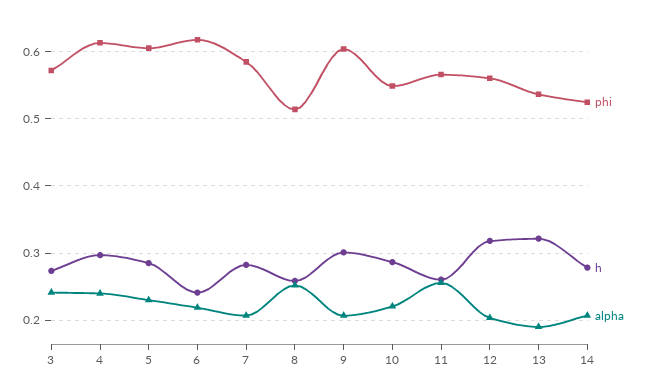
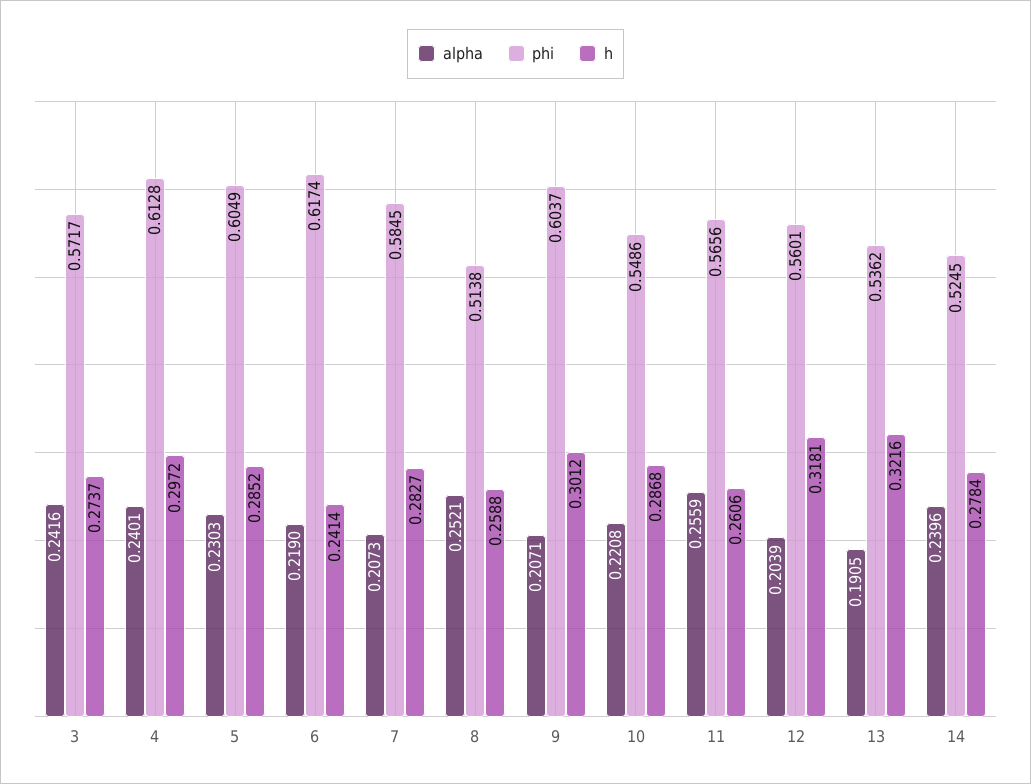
  {
    "phi": {
      "3": 0.5717,
      "4": 0.6128,
      "5": 0.6049,
      "6": 0.6174,
      "7": 0.5845,
      "8": 0.5138,
      "9": 0.6037,
      "10": 0.5486,
      "11": 0.5656,
      "12": 0.5601,
      "13": 0.5362,
      "14": 0.5245
    },
    "h": {
      "3": 0.2737,
      "4": 0.2972,
      "5": 0.2852,
      "6": 0.2414,
      "7": 0.2827,
      "8": 0.2588,
      "9": 0.3012,
      "10": 0.2868,
      "11": 0.2606,
      "12": 0.3181,
      "13": 0.3216,
      "14": 0.2784
    },
    "alpha": {
      "3": 0.2416,
      "4": 0.2401,
      "5": 0.2303,
      "6": 0.219,
      "7": 0.2073,
      "8": 0.2521,
      "9": 0.2071,
      "10": 0.2208,
      "11": 0.2559,
      "12": 0.2039,
      "13": 0.1905,
-     "14": 0.21
+     "14": 0.2396
    }
  }

